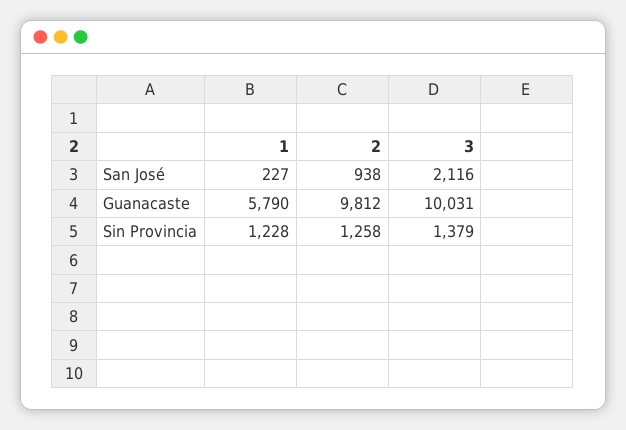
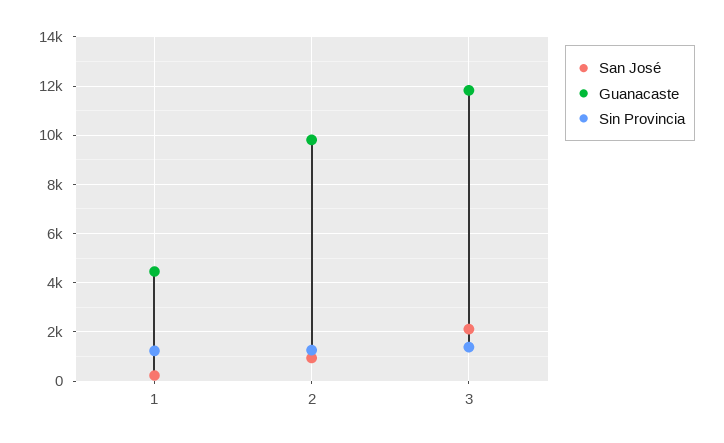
  {
    "San José": {
      "1": 227,
      "2": 938,
      "3": 2116
    },
    "Guanacaste": {
-     "1": 5790,
+     "1": 4500,
      "2": 9812,
-     "3": 10031
+     "3": 11750
    },
    "Sin Provincia": {
      "1": 1228,
      "2": 1258,
      "3": 1379
    }
  }

